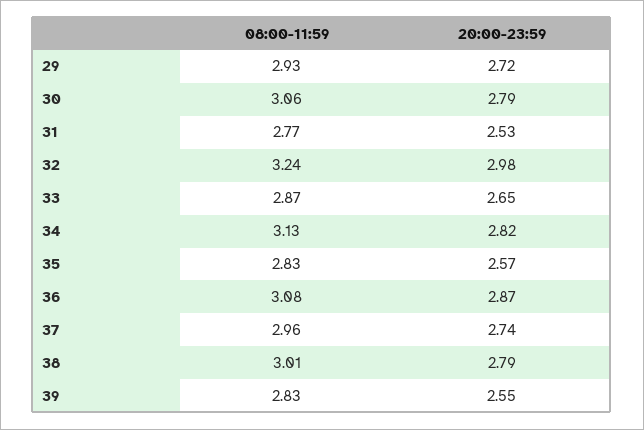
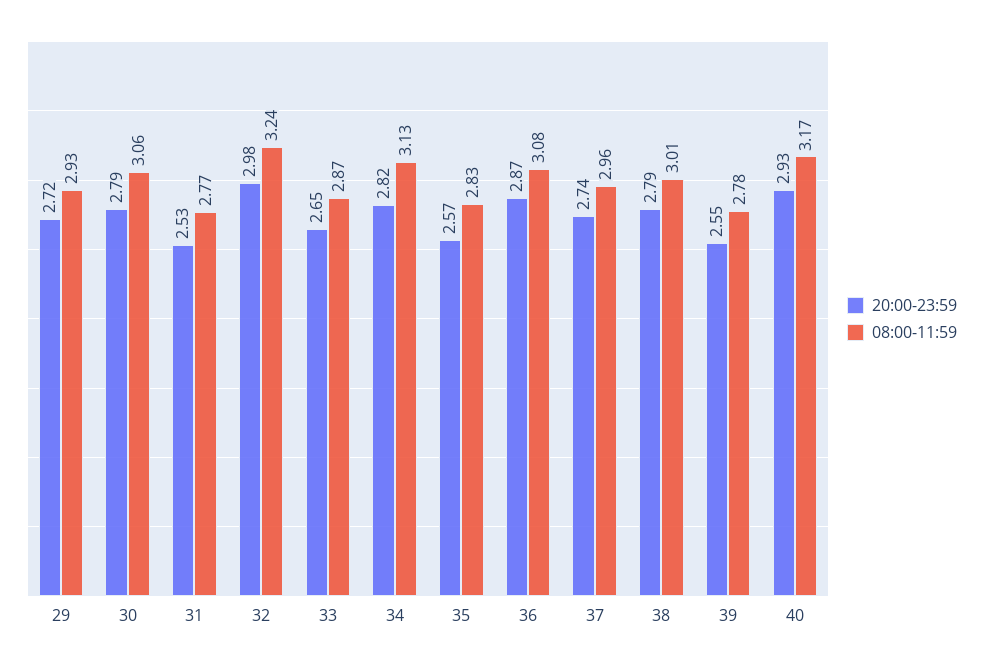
  {
    "08:00-11:59": {
      "29": 2.93,
      "30": 3.06,
      "31": 2.77,
      "32": 3.24,
      "33": 2.87,
      "34": 3.13,
      "35": 2.83,
      "36": 3.08,
      "37": 2.96,
      "38": 3.01,
-     "39": 2.83
+     "39": 2.78,
+     "40": 3.17
    },
    "20:00-23:59": {
      "29": 2.72,
      "30": 2.79,
      "31": 2.53,
      "32": 2.98,
      "33": 2.65,
      "34": 2.82,
      "35": 2.57,
      "36": 2.87,
      "37": 2.74,
      "38": 2.79,
-     "39": 2.55
+     "39": 2.55,
+     "40": 2.93
    }
  }

